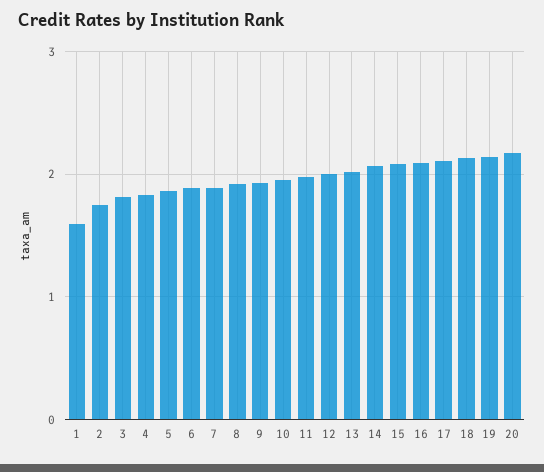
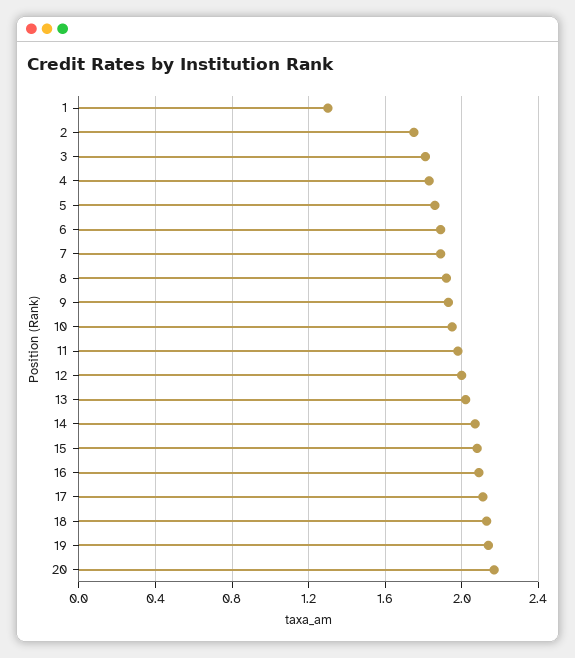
  {
-   "1": 1.6,
+   "1": 1.3,
    "2": 1.75,
    "3": 1.8,
    "4": 1.85,
    "5": 1.85,
    "6": 1.9,
    "7": 1.9,
    "8": 1.9,
    "9": 1.95,
    "10": 1.95,
    "11": 2,
    "12": 2,
    "13": 2,
    "14": 2.05,
    "15": 2.1,
    "16": 2.1,
    "17": 2.1,
    "18": 2.15,
    "19": 2.15,
    "20": 2.15
  }

